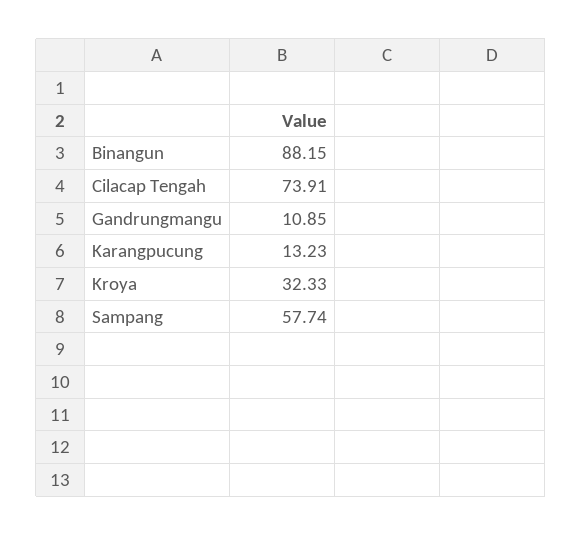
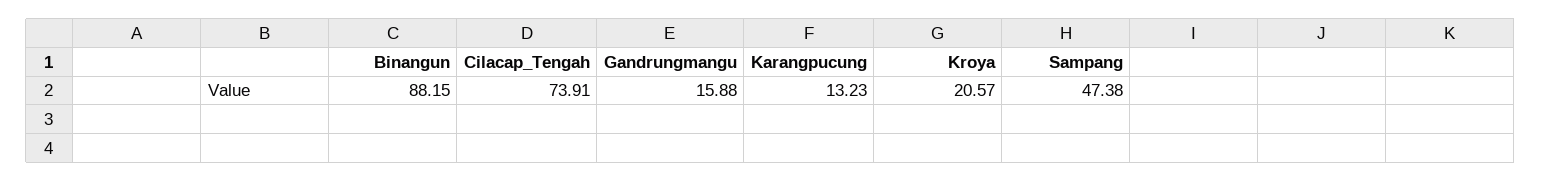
  {
    "Binangun": 88.15,
    "Cilacap Tengah": 73.91,
-   "Gandrungmangu": 10.85,
+   "Gandrungmangu": 15.88,
    "Karangpucung": 13.23,
-   "Kroya": 32.33,
+   "Kroya": 20.57,
-   "Sampang": 57.74
+   "Sampang": 47.38
  }

